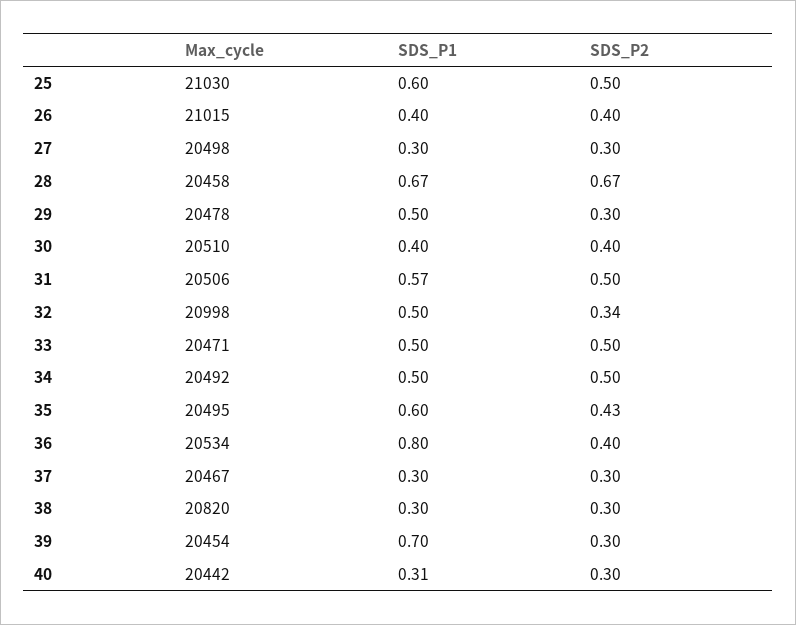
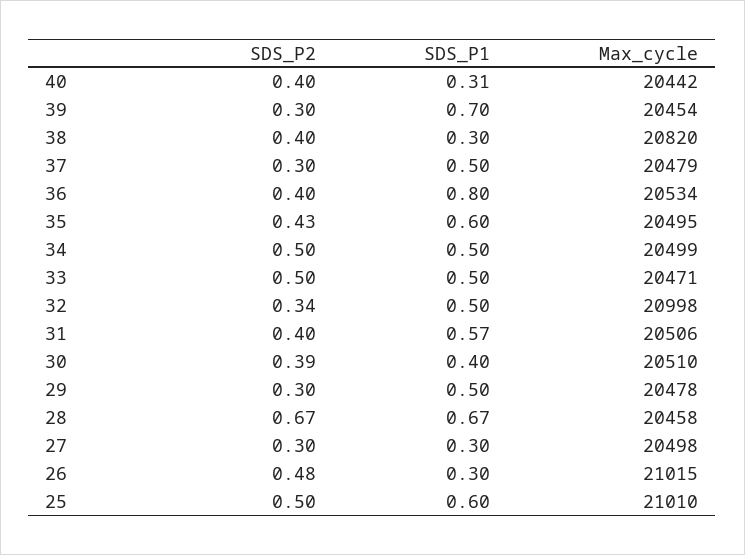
  {
    "Max_cycle": {
-     "25": 21030,
+     "25": 21010,
      "26": 21015,
      "27": 20498,
      "28": 20458,
      "29": 20478,
      "30": 20510,
      "31": 20506,
      "32": 20998,
      "33": 20471,
-     "34": 20492,
+     "34": 20499,
      "35": 20495,
      "36": 20534,
-     "37": 20467,
+     "37": 20479,
      "38": 20820,
      "39": 20454,
      "40": 20442
    },
    "SDS_P1": {
      "25": 0.6,
-     "26": 0.4,
+     "26": 0.3,
      "27": 0.3,
      "28": 0.67,
      "29": 0.5,
      "30": 0.4,
      "31": 0.57,
      "32": 0.5,
      "33": 0.5,
      "34": 0.5,
      "35": 0.6,
      "36": 0.8,
-     "37": 0.3,
+     "37": 0.5,
      "38": 0.3,
      "39": 0.7,
      "40": 0.31
    },
    "SDS_P2": {
      "25": 0.5,
-     "26": 0.4,
+     "26": 0.48,
      "27": 0.3,
      "28": 0.67,
      "29": 0.3,
-     "30": 0.4,
+     "30": 0.39,
-     "31": 0.5,
+     "31": 0.4,
      "32": 0.34,
      "33": 0.5,
      "34": 0.5,
      "35": 0.43,
      "36": 0.4,
      "37": 0.3,
-     "38": 0.3,
+     "38": 0.4,
      "39": 0.3,
-     "40": 0.3
+     "40": 0.4
    }
  }

